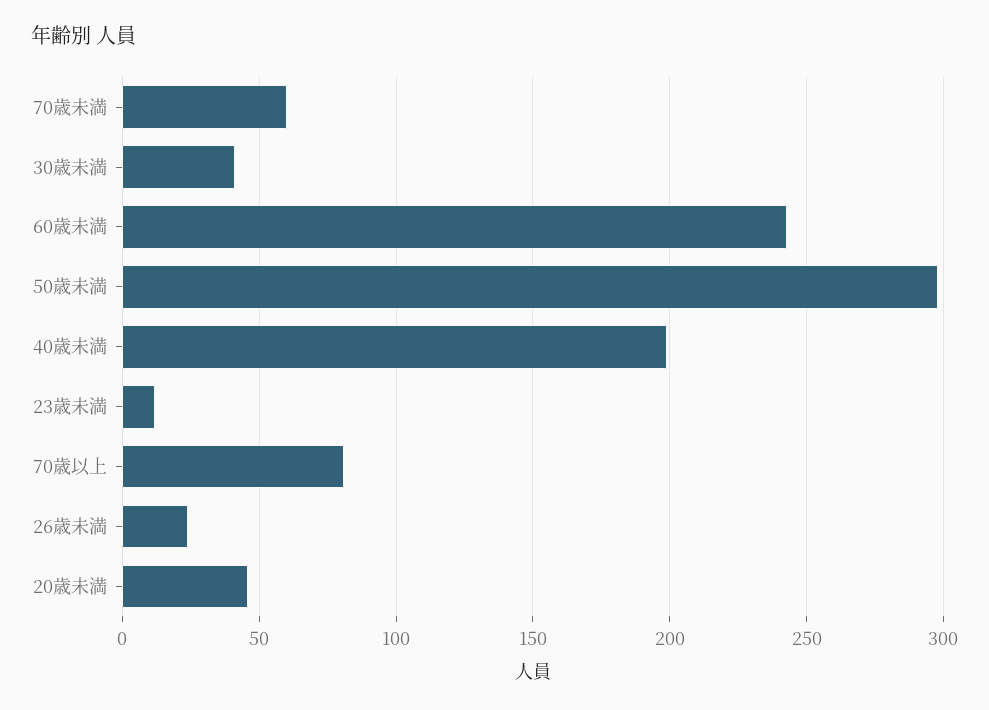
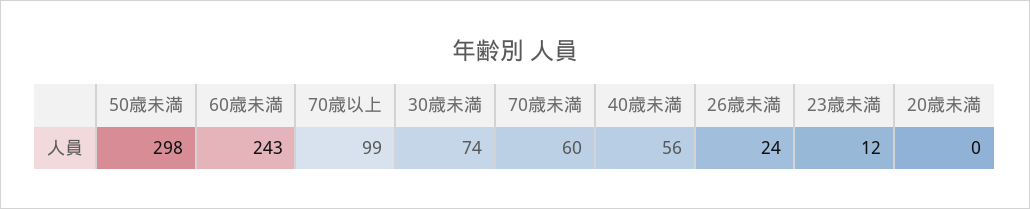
  {
    "70歳未満": 60,
-   "30歳未満": 40,
+   "30歳未満": 74,
    "60歳未満": 243,
    "50歳未満": 298,
-   "40歳未満": 200,
+   "40歳未満": 56,
    "23歳未満": 12,
-   "70歳以上": 80,
+   "70歳以上": 99,
    "26歳未満": 24,
-   "20歳未満": 45
+   "20歳未満": 0
  }

